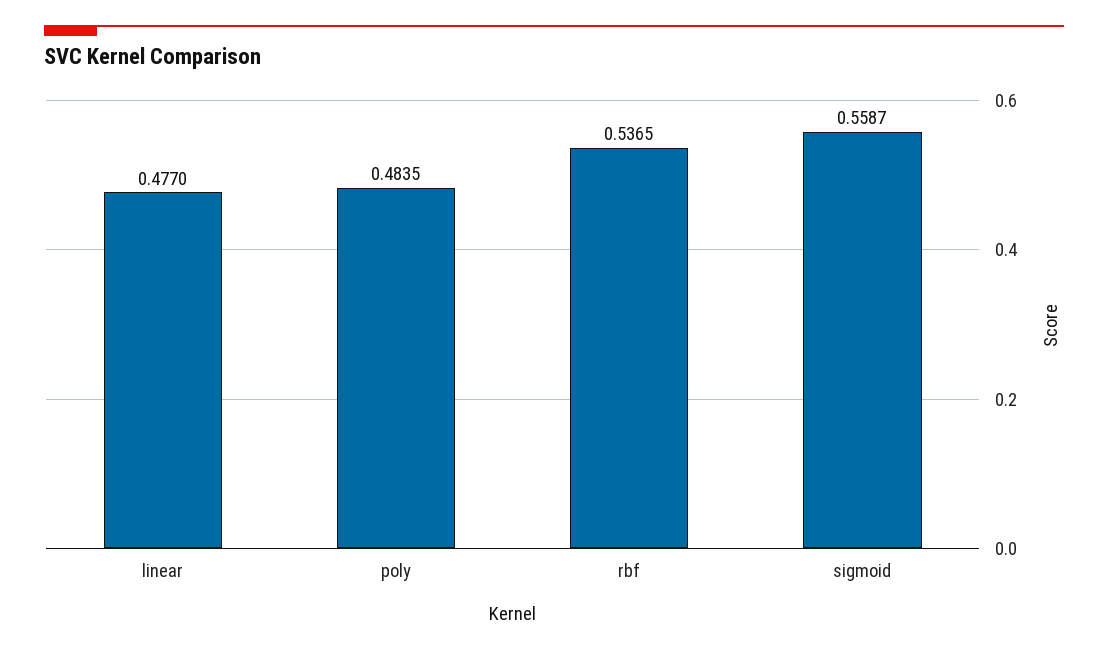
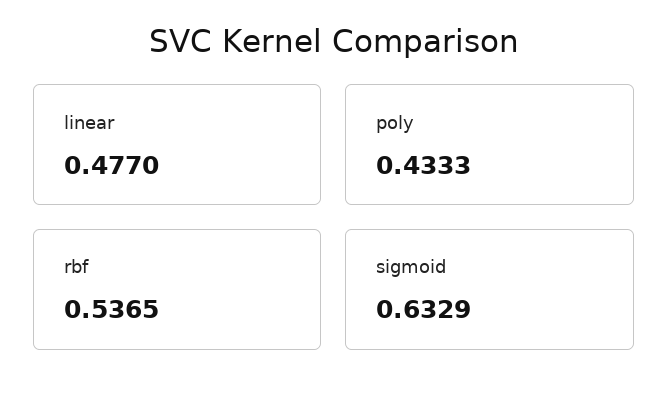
  {
    "linear": 0.477,
-   "poly": 0.4835,
+   "poly": 0.4333,
    "rbf": 0.5365,
-   "sigmoid": 0.5587
+   "sigmoid": 0.6329
  }

